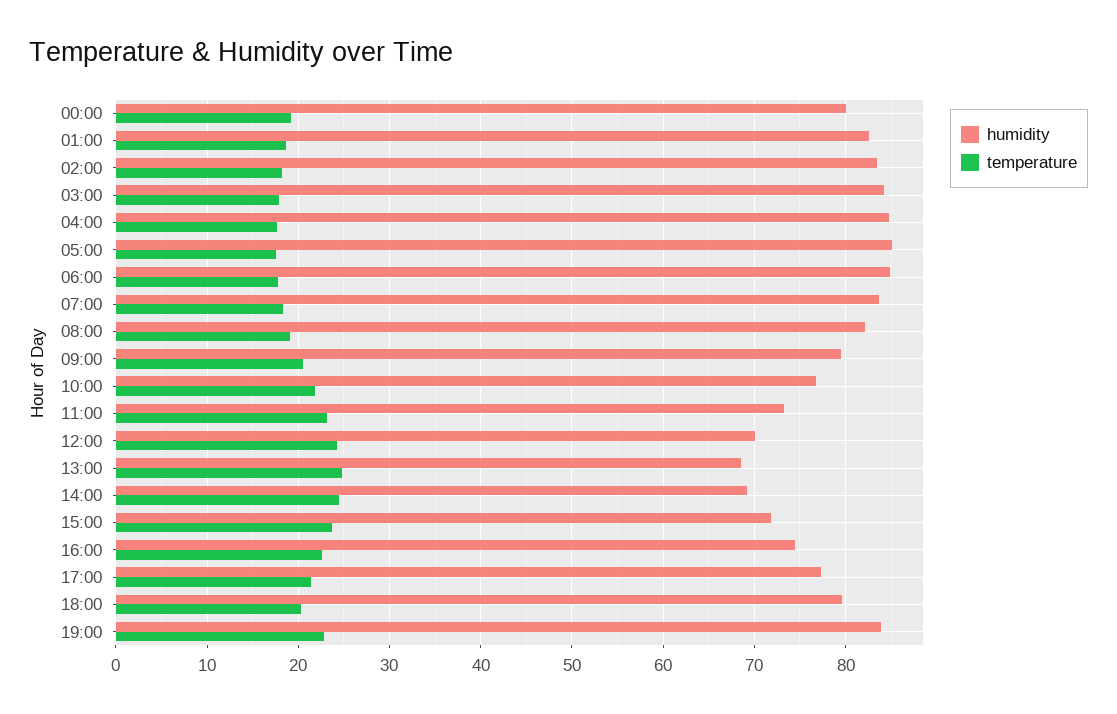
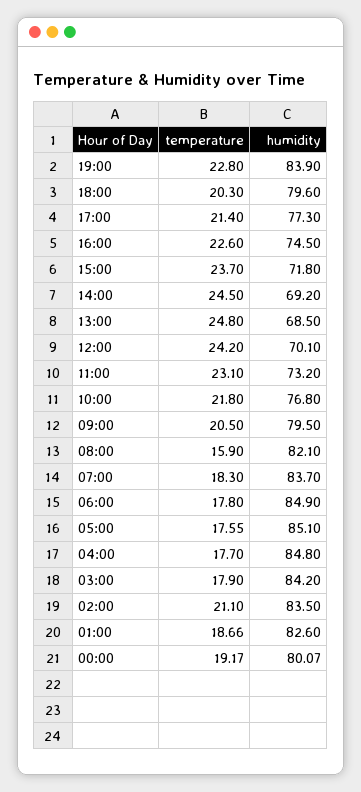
  {
    "humidity": {
      "00:00": 80.07,
      "01:00": 82.6,
      "02:00": 83.5,
      "03:00": 84.2,
      "04:00": 84.8,
      "05:00": 85.1,
      "06:00": 84.9,
      "07:00": 83.7,
      "08:00": 82.1,
      "09:00": 79.5,
      "10:00": 76.8,
      "11:00": 73.2,
      "12:00": 70.1,
      "13:00": 68.5,
      "14:00": 69.2,
      "15:00": 71.8,
      "16:00": 74.5,
      "17:00": 77.3,
      "18:00": 79.6,
      "19:00": 83.9
    },
    "temperature": {
      "00:00": 19.17,
      "01:00": 18.66,
-     "02:00": 18,
+     "02:00": 21.1,
      "03:00": 17.9,
      "04:00": 17.7,
      "05:00": 17.55,
      "06:00": 17.8,
      "07:00": 18.3,
-     "08:00": 19,
+     "08:00": 15.9,
      "09:00": 20.5,
      "10:00": 21.8,
      "11:00": 23.1,
      "12:00": 24.2,
      "13:00": 24.8,
      "14:00": 24.5,
      "15:00": 23.7,
      "16:00": 22.6,
      "17:00": 21.4,
      "18:00": 20.3,
      "19:00": 22.8
    }
  }

